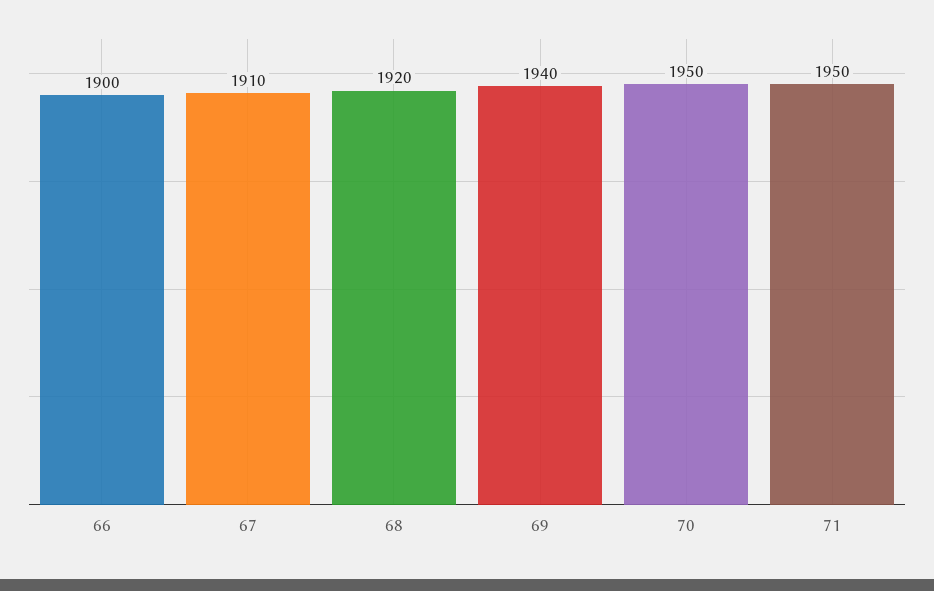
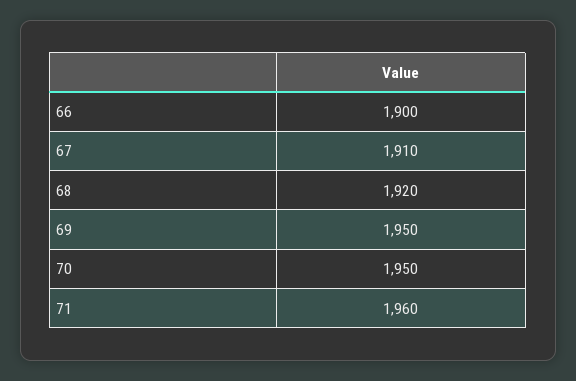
  {
    "66": 1900,
    "67": 1910,
    "68": 1920,
-   "69": 1940,
+   "69": 1950,
    "70": 1950,
-   "71": 1950
+   "71": 1960
  }

